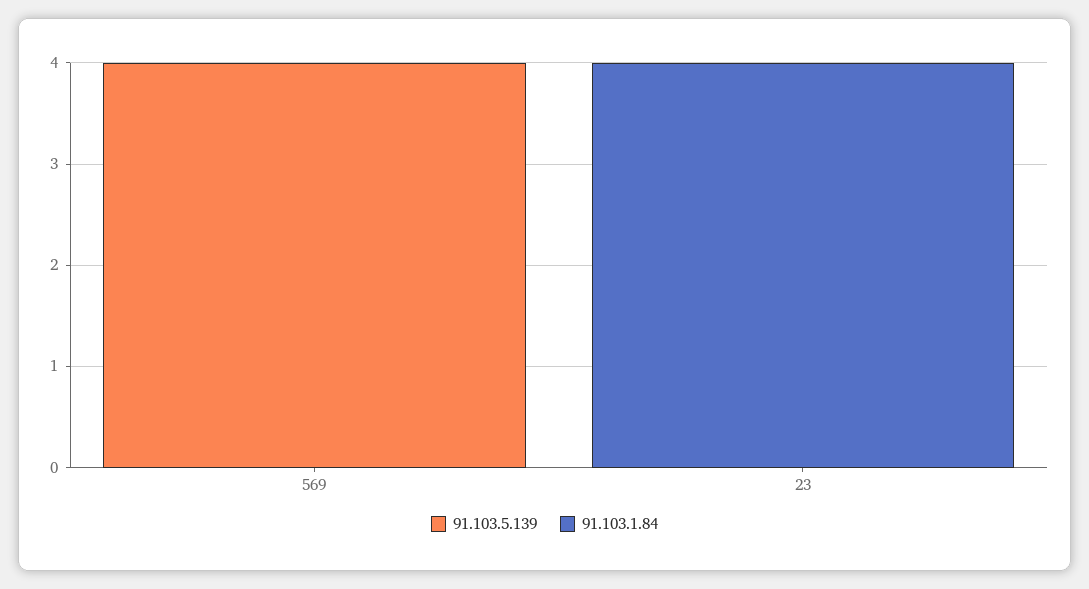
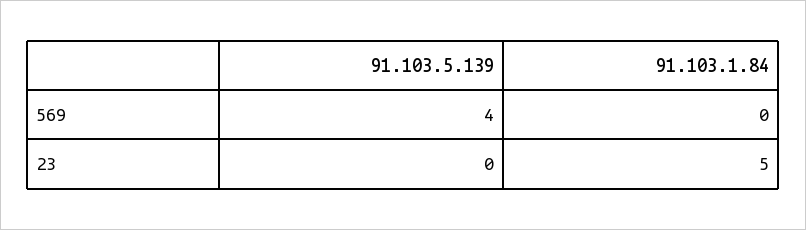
  {
    "91.103.5.139": {
      "569": 4,
      "23": 0
    },
    "91.103.1.84": {
      "569": 0,
-     "23": 4
+     "23": 5
    }
  }

